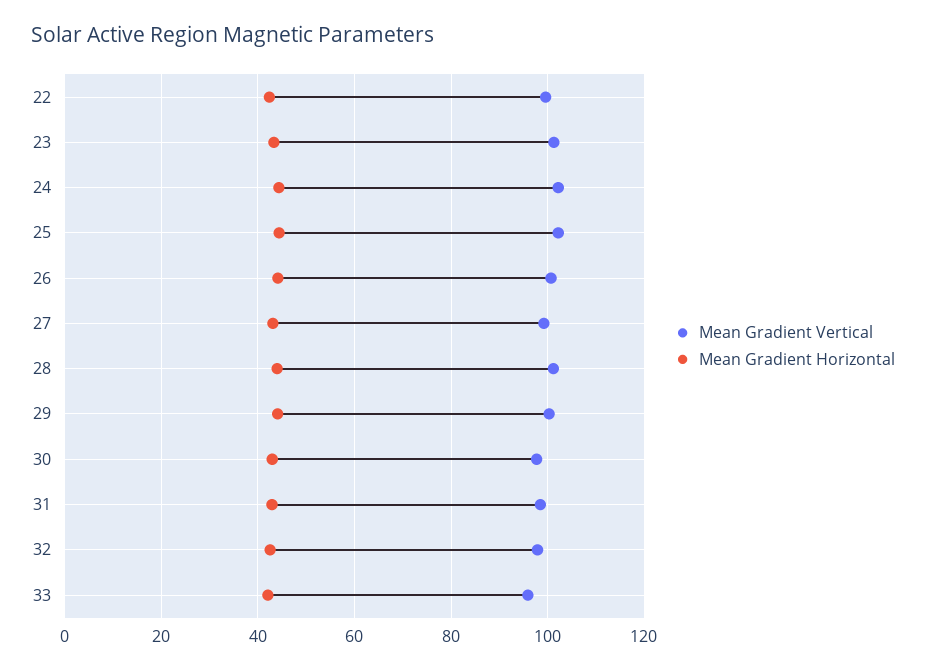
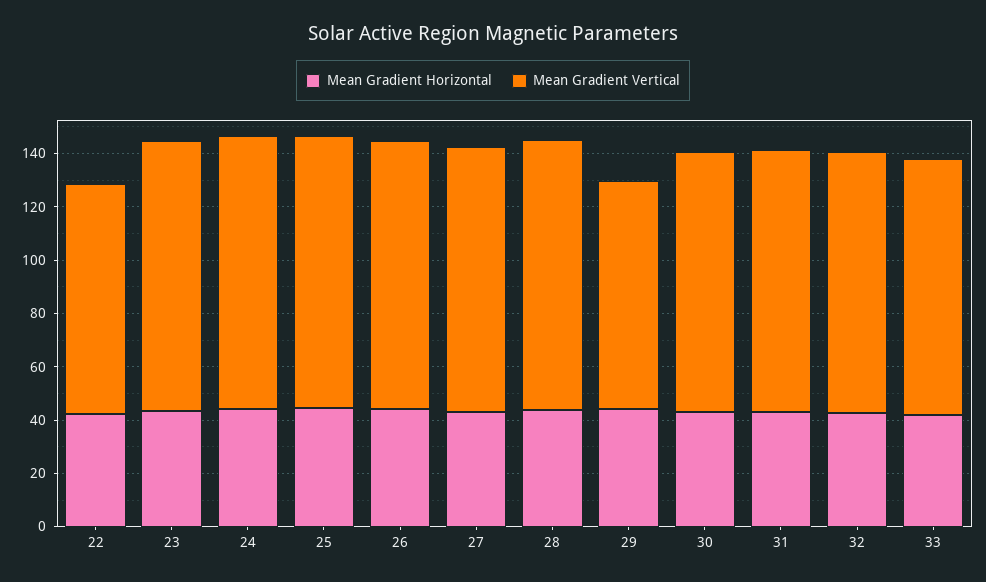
  {
    "Mean Gradient Vertical": {
-     "22": 100,
+     "22": 85,
      "23": 102,
      "24": 102,
      "25": 102,
      "26": 100,
      "27": 100,
      "28": 102,
-     "29": 100,
+     "29": 85,
      "30": 98,
      "31": 98,
      "32": 98,
      "33": 96
    },
    "Mean Gradient Horizontal": {
      "22": 42,
      "23": 44,
      "24": 44,
      "25": 44,
      "26": 44,
      "27": 44,
      "28": 44,
      "29": 44,
      "30": 42,
      "31": 42,
      "32": 42,
      "33": 42
    }
  }

